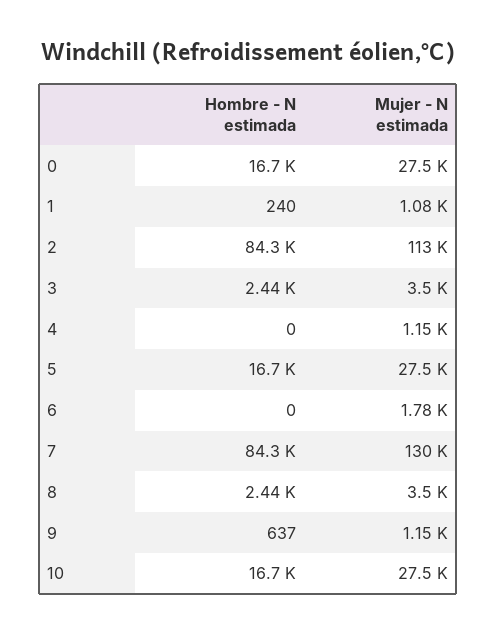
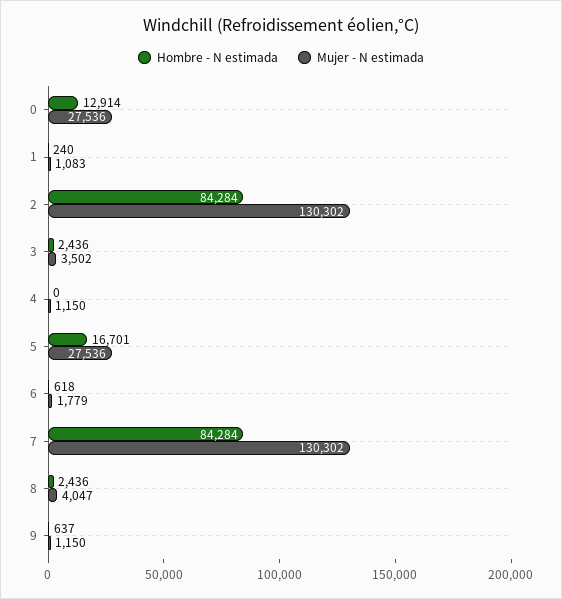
  {
    "Hombre - N estimada": {
-     "0": 16700,
+     "0": 12914,
      "1": 240,
      "2": 84284,
      "3": 2436,
      "4": 0,
      "5": 16701,
-     "6": 0,
+     "6": 618,
      "7": 84284,
      "8": 2436,
-     "9": 637,
+     "9": 637
-     "10": 16700
    },
    "Mujer - N estimada": {
      "0": 27536,
      "1": 1083,
-     "2": 113000,
+     "2": 130302,
      "3": 3502,
      "4": 1150,
      "5": 27536,
      "6": 1779,
      "7": 130302,
-     "8": 3500,
+     "8": 4047,
-     "9": 1150,
+     "9": 1150
-     "10": 27500
    }
  }

